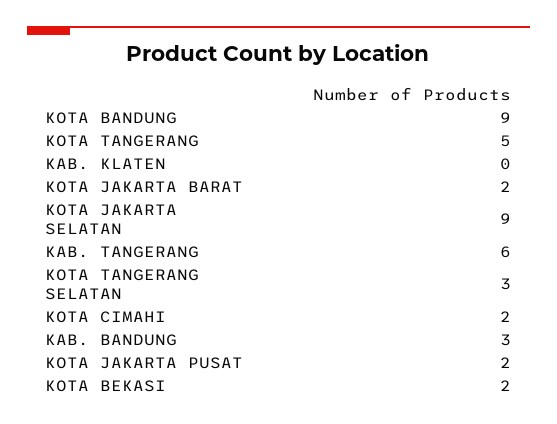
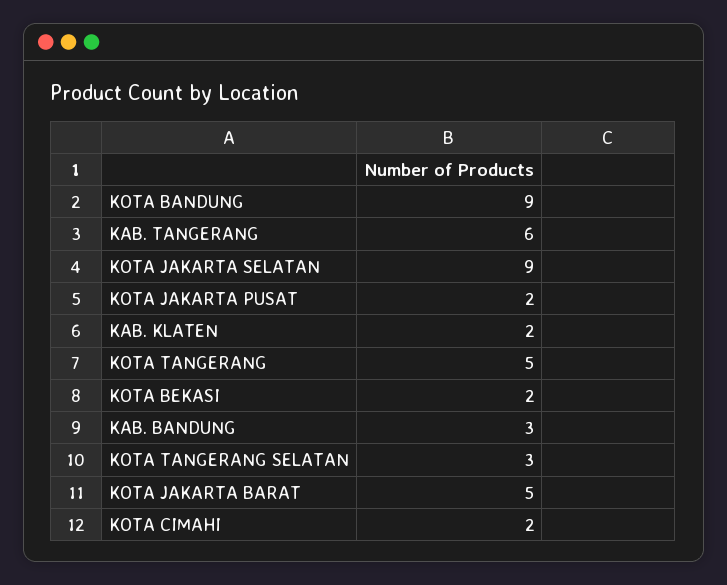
  {
    "KOTA BANDUNG": 9,
    "KOTA TANGERANG": 5,
-   "KAB. KLATEN": 0,
+   "KAB. KLATEN": 2,
-   "KOTA JAKARTA BARAT": 2,
+   "KOTA JAKARTA BARAT": 5,
    "KOTA JAKARTA SELATAN": 9,
    "KAB. TANGERANG": 6,
    "KOTA TANGERANG SELATAN": 3,
    "KOTA CIMAHI": 2,
    "KAB. BANDUNG": 3,
    "KOTA JAKARTA PUSAT": 2,
    "KOTA BEKASI": 2
  }

